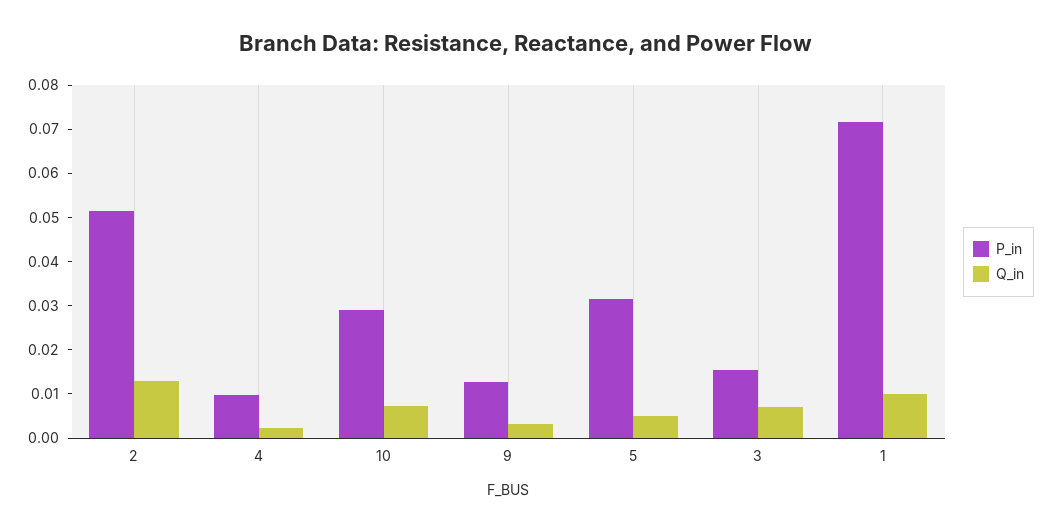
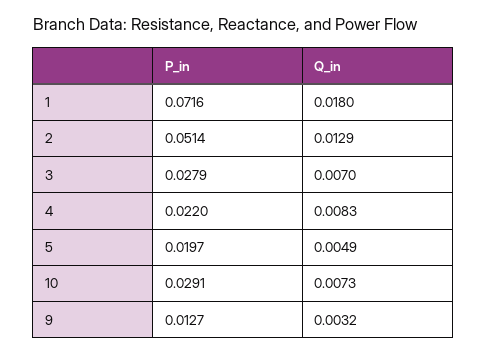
  {
    "P_in": {
      "2": 0.0514,
-     "4": 0.01,
+     "4": 0.022,
      "10": 0.0291,
      "9": 0.0127,
-     "5": 0.032,
+     "5": 0.0197,
-     "3": 0.016,
+     "3": 0.0279,
      "1": 0.0716
    },
    "Q_in": {
      "2": 0.0129,
-     "4": 0.002,
+     "4": 0.0083,
      "10": 0.0073,
      "9": 0.0032,
      "5": 0.0049,
      "3": 0.007,
-     "1": 0.01
+     "1": 0.018
    }
  }

